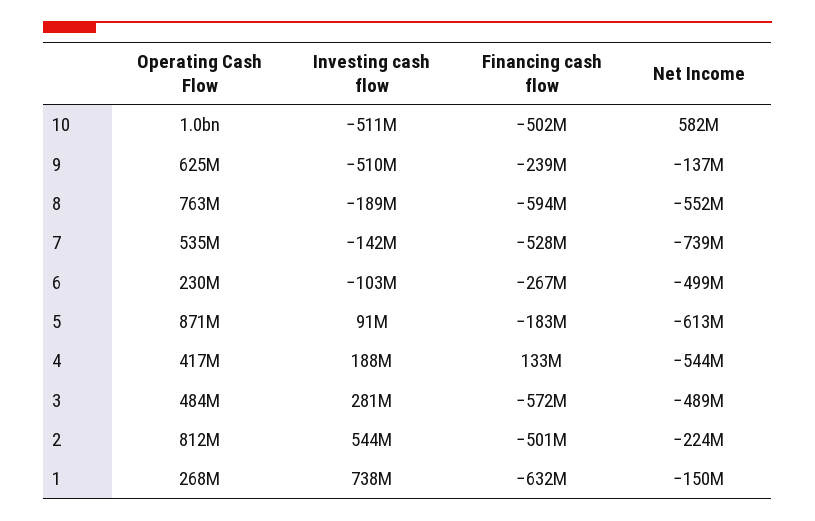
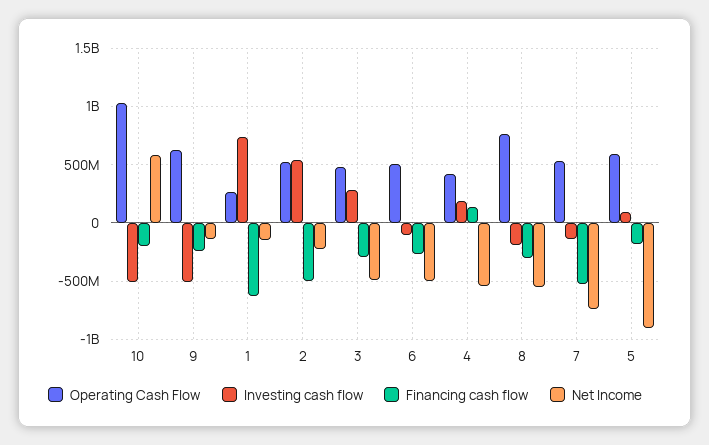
  {
    "Operating Cash Flow": {
      "10": 1000000000,
      "9": 625000000,
      "8": 763000000,
      "7": 535000000,
-     "6": 230000000,
+     "6": 500000000,
-     "5": 871000000,
+     "5": 600000000,
      "4": 417000000,
      "3": 484000000,
-     "2": 812000000,
+     "2": 500000000,
      "1": 268000000
    },
    "Investing cash flow": {
      "10": -511000000,
      "9": -510000000,
      "8": -189000000,
      "7": -142000000,
      "6": -103000000,
      "5": 91000000,
      "4": 188000000,
      "3": 281000000,
      "2": 544000000,
      "1": 738000000
    },
    "Financing cash flow": {
-     "10": -502000000,
+     "10": -200000000,
      "9": -239000000,
-     "8": -594000000,
+     "8": -300000000,
      "7": -528000000,
      "6": -267000000,
      "5": -183000000,
      "4": 133000000,
-     "3": -572000000,
+     "3": -300000000,
      "2": -501000000,
      "1": -632000000
    },
    "Net Income": {
      "10": 582000000,
      "9": -137000000,
      "8": -552000000,
      "7": -739000000,
      "6": -499000000,
-     "5": -613000000,
+     "5": -900000000,
      "4": -544000000,
      "3": -489000000,
      "2": -224000000,
      "1": -150000000
    }
  }

